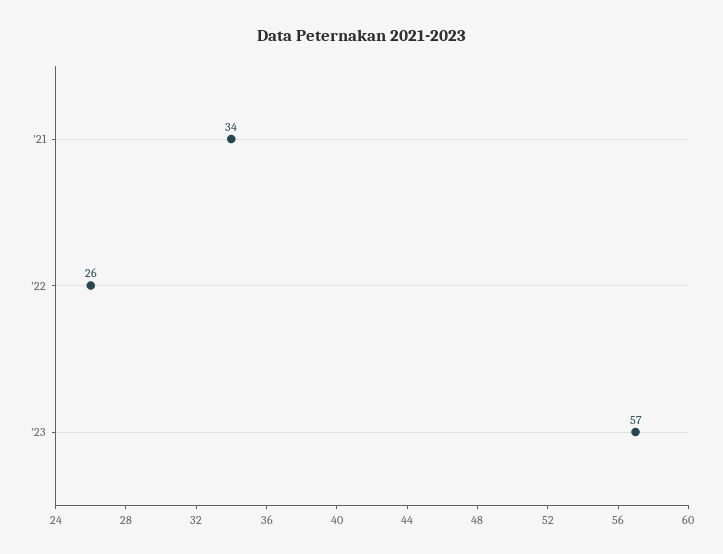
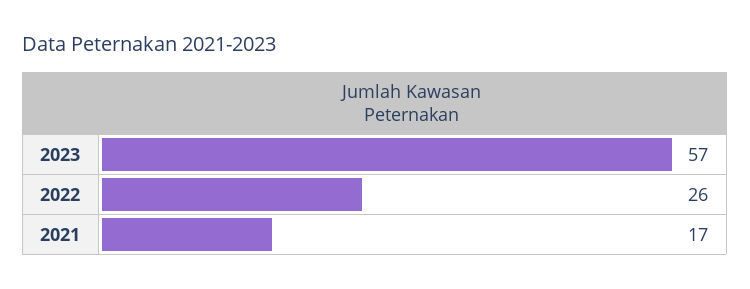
  {
-   "'21": 34,
+   "'21": 17,
    "'22": 26,
    "'23": 57
  }

